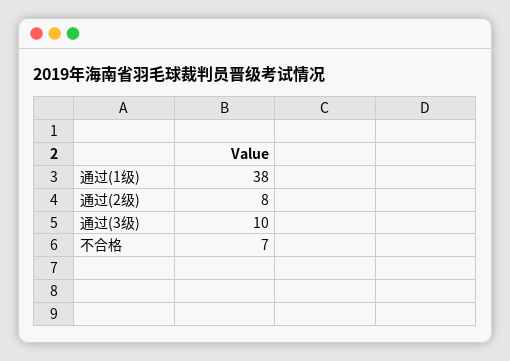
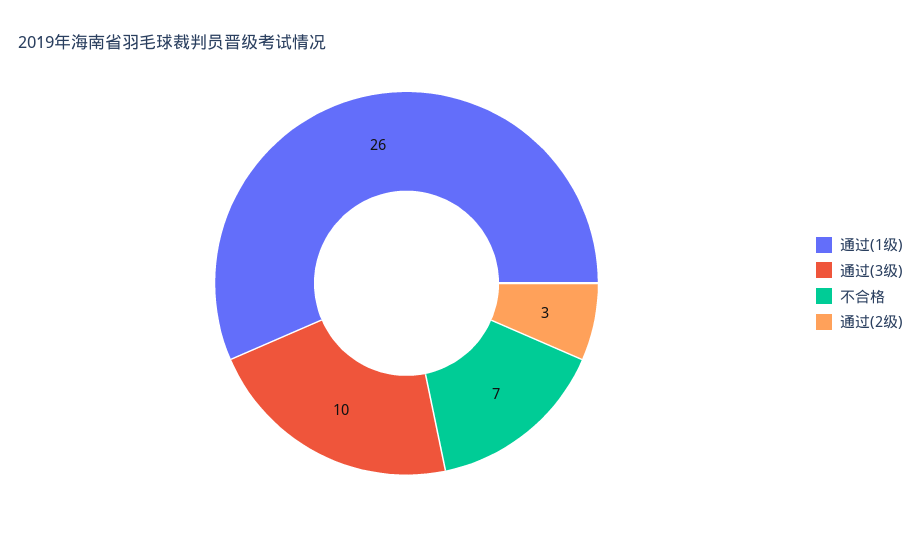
  {
-   "通过(1级)": 38,
+   "通过(1级)": 26,
-   "通过(2级)": 8,
+   "通过(2级)": 3,
    "通过(3级)": 10,
    "不合格": 7
  }

